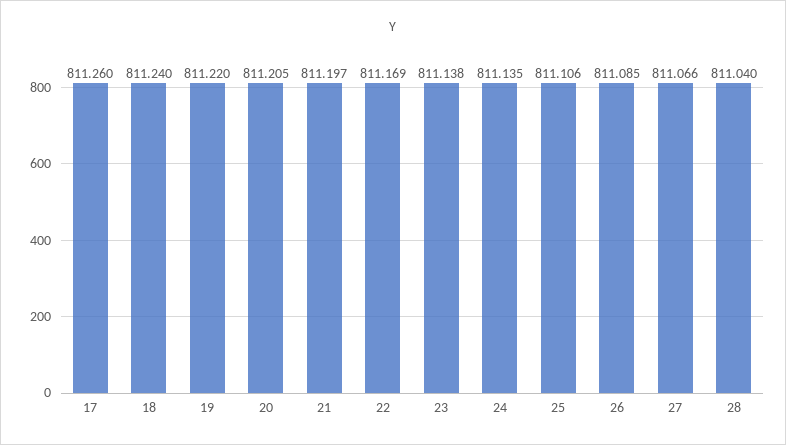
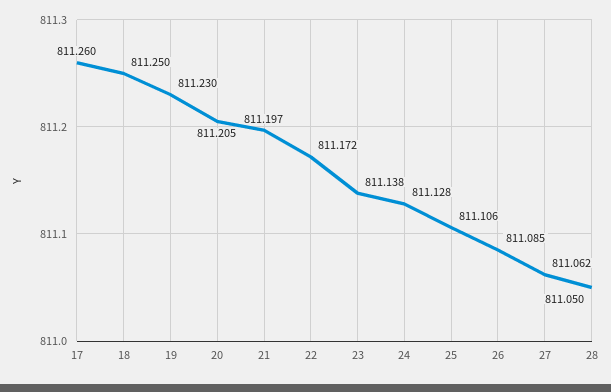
  {
    "17": 811.26,
-   "18": 811.24,
+   "18": 811.25,
-   "19": 811.22,
+   "19": 811.23,
    "20": 811.205,
    "21": 811.197,
-   "22": 811.169,
+   "22": 811.172,
    "23": 811.138,
-   "24": 811.135,
+   "24": 811.128,
    "25": 811.106,
    "26": 811.085,
-   "27": 811.066,
+   "27": 811.062,
-   "28": 811.04
+   "28": 811.05
  }

